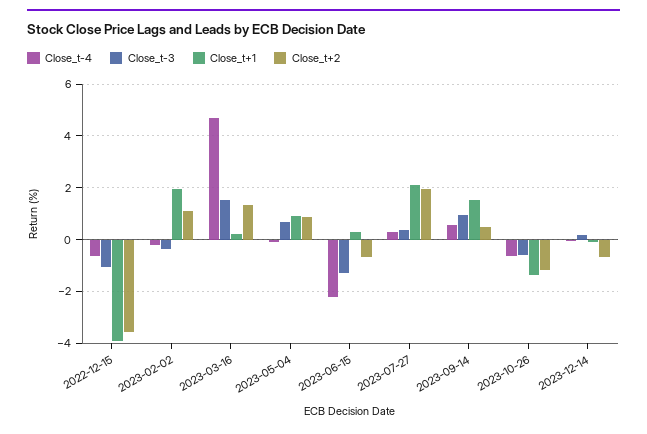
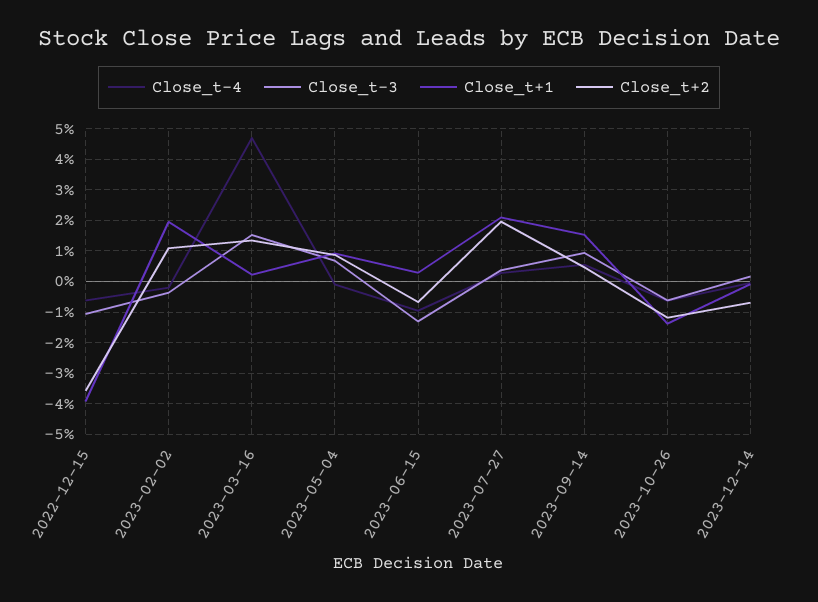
  {
    "Close_t-4": {
      "2022-12-15": -0.6,
      "2023-02-02": -0.2,
      "2023-03-16": 4.8,
      "2023-05-04": 0,
-     "2023-06-15": -2.25,
+     "2023-06-15": -1,
      "2023-07-27": 0.2,
      "2023-09-14": 0.6,
      "2023-10-26": -0.6,
      "2023-12-14": 0
    },
    "Close_t-3": {
      "2022-12-15": -1,
      "2023-02-02": -0.4,
      "2023-03-16": 1.6,
      "2023-05-04": 0.6,
      "2023-06-15": -1.4,
      "2023-07-27": 0.4,
      "2023-09-14": 1,
      "2023-10-26": -0.6,
      "2023-12-14": 0.2
    },
    "Close_t+1": {
      "2022-12-15": -4,
      "2023-02-02": 2,
      "2023-03-16": 0.2,
      "2023-05-04": 1,
      "2023-06-15": 0.2,
      "2023-07-27": 2,
      "2023-09-14": 1.6,
      "2023-10-26": -1.4,
      "2023-12-14": 0
    },
    "Close_t+2": {
      "2022-12-15": -3.6,
      "2023-02-02": 1,
      "2023-03-16": 1.4,
      "2023-05-04": 0.8,
      "2023-06-15": -0.6,
      "2023-07-27": 2,
      "2023-09-14": 0.4,
      "2023-10-26": -1.2,
      "2023-12-14": -0.6
    }
  }

